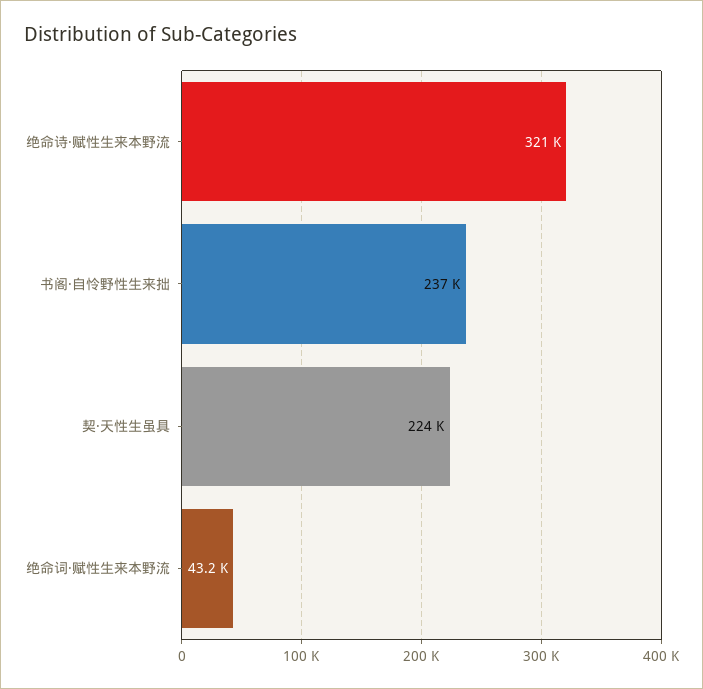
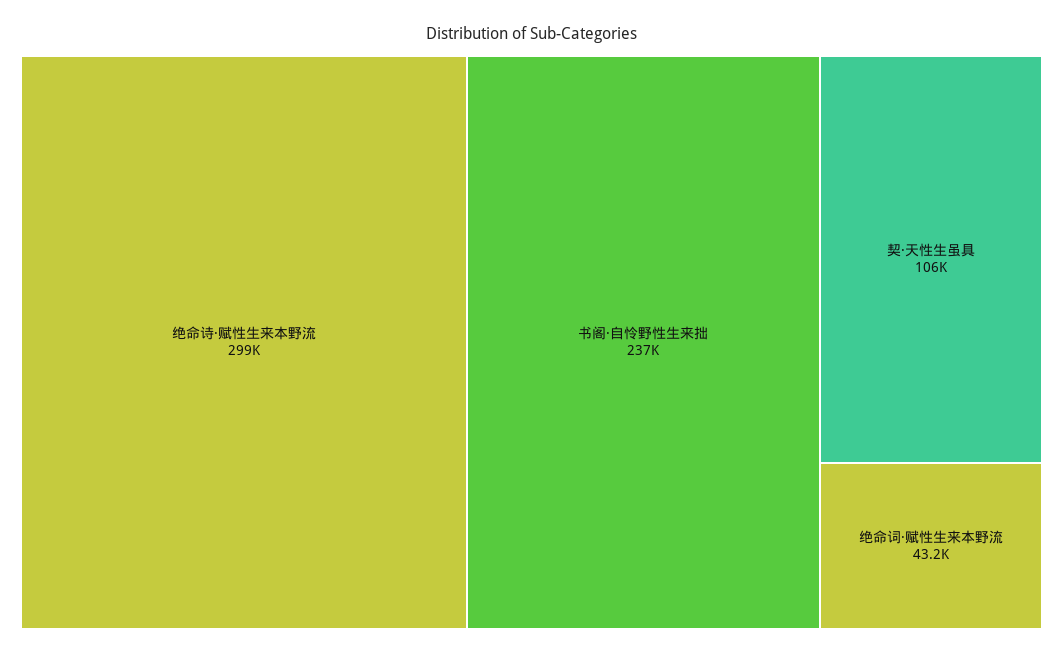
  {
-   "绝命诗·赋性生来本野流": 321000,
+   "绝命诗·赋性生来本野流": 299000,
    "书阁·自怜野性生来拙": 237000,
-   "契·天性生虽具": 224000,
+   "契·天性生虽具": 106000,
    "绝命词·赋性生来本野流": 43200
  }

